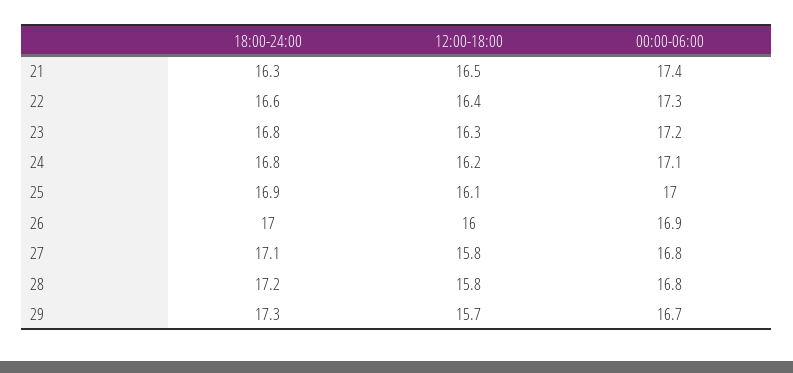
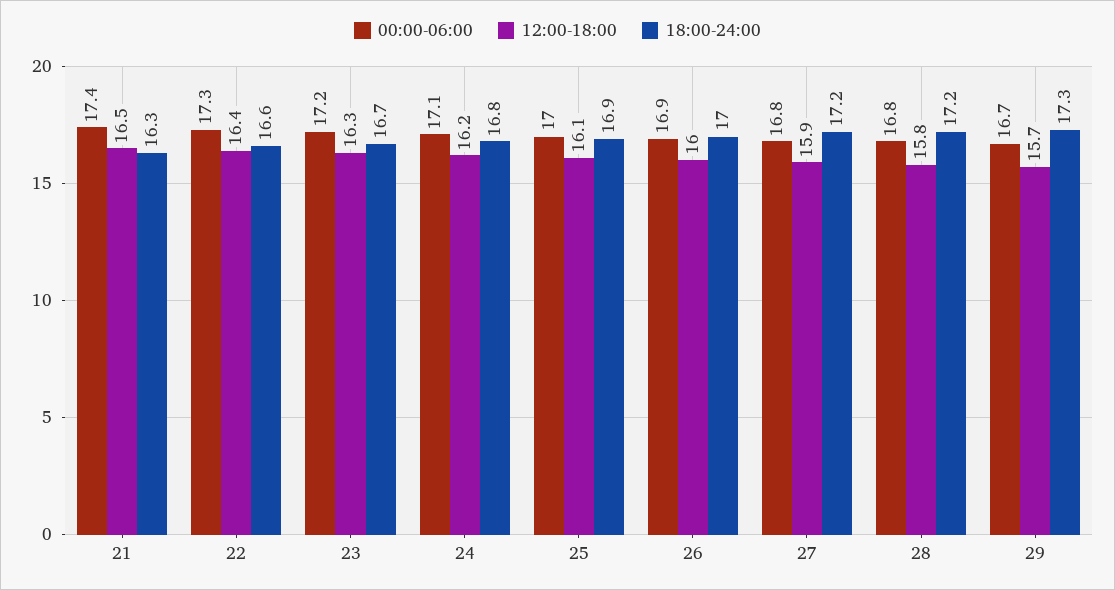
  {
    "18:00-24:00": {
      "21": 16.3,
      "22": 16.6,
-     "23": 16.8,
+     "23": 16.7,
      "24": 16.8,
      "25": 16.9,
      "26": 17,
-     "27": 17.1,
+     "27": 17.2,
      "28": 17.2,
      "29": 17.3
    },
    "12:00-18:00": {
      "21": 16.5,
      "22": 16.4,
      "23": 16.3,
      "24": 16.2,
      "25": 16.1,
      "26": 16,
-     "27": 15.8,
+     "27": 15.9,
      "28": 15.8,
      "29": 15.7
    },
    "00:00-06:00": {
      "21": 17.4,
      "22": 17.3,
      "23": 17.2,
      "24": 17.1,
      "25": 17,
      "26": 16.9,
      "27": 16.8,
      "28": 16.8,
      "29": 16.7
    }
  }

